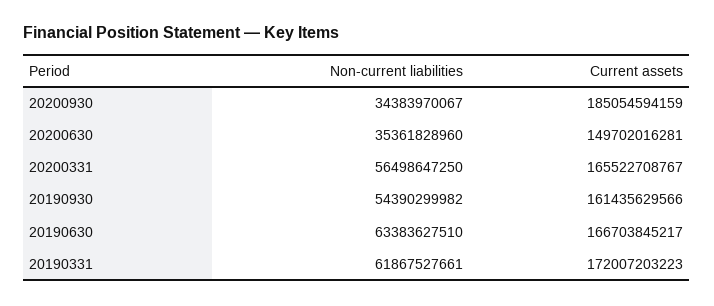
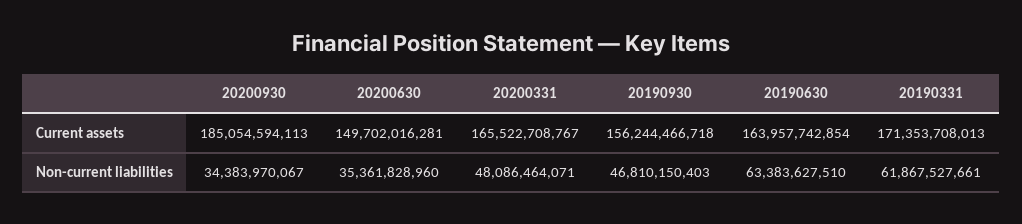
  {
    "Non-current liabilities": {
      "20200930": 34383970067,
      "20200630": 35361828960,
-     "20200331": 56498647250,
+     "20200331": 48086464071,
-     "20190930": 54390299982,
+     "20190930": 46810150403,
      "20190630": 63383627510,
      "20190331": 61867527661
    },
    "Current assets": {
-     "20200930": 185054594159,
+     "20200930": 185054594113,
      "20200630": 149702016281,
      "20200331": 165522708767,
-     "20190930": 161435629566,
+     "20190930": 156244466718,
-     "20190630": 166703845217,
+     "20190630": 163957742854,
-     "20190331": 172007203223
+     "20190331": 171353708013
    }
  }

